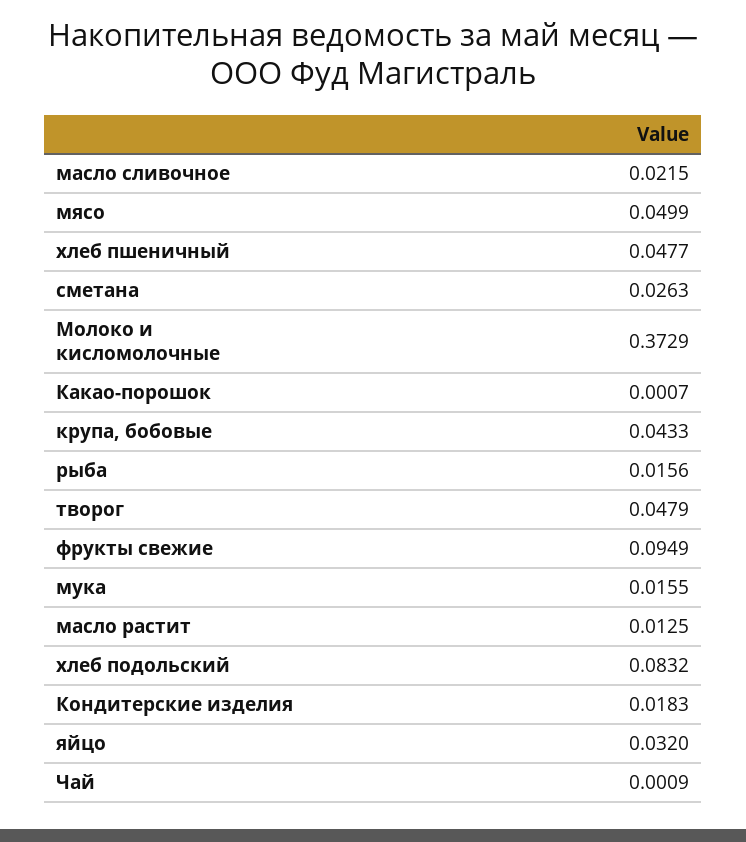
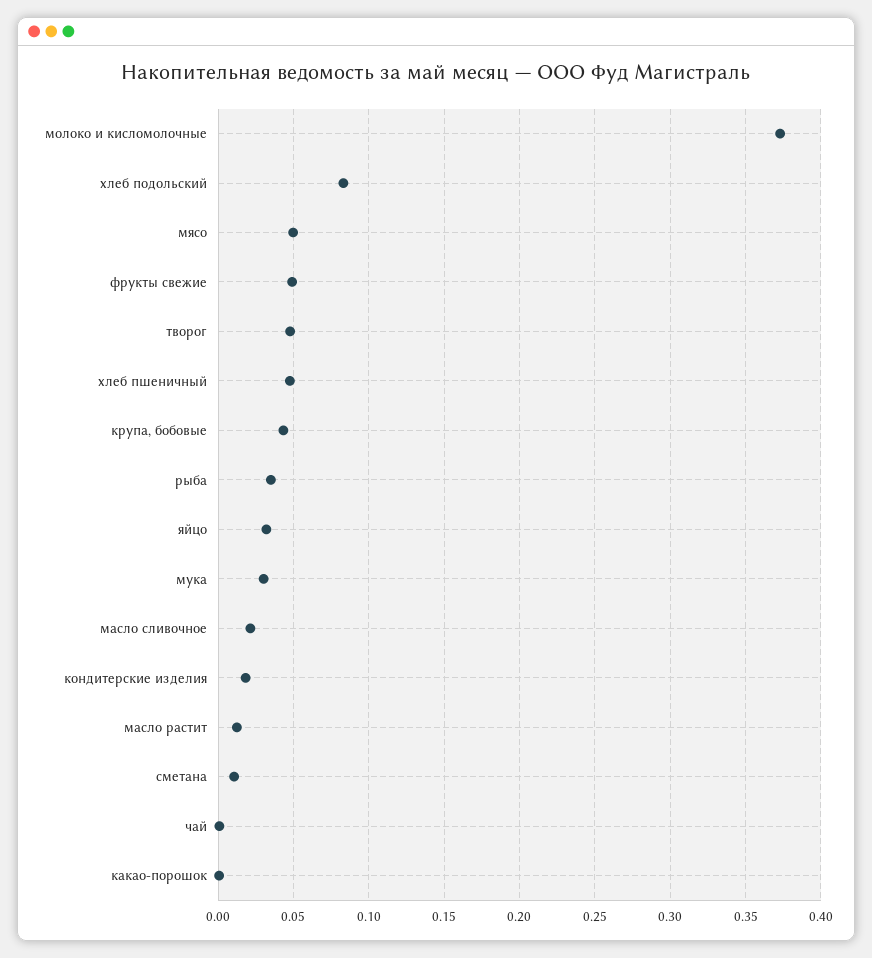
  {
    "масло сливочное": 0.0215,
    "мясо": 0.0499,
    "хлеб пшеничный": 0.0477,
-   "сметана": 0.0263,
+   "сметана": 0.01,
    "Молоко и кисломолочные": 0.3729,
    "Какао-порошок": 0.0007,
    "крупа, бобовые": 0.0433,
-   "рыба": 0.0156,
+   "рыба": 0.035,
    "творог": 0.0479,
-   "фрукты свежие": 0.0949,
+   "фрукты свежие": 0.05,
-   "мука": 0.0155,
+   "мука": 0.03,
    "масло растит": 0.0125,
    "хлеб подольский": 0.0832,
    "Кондитерские изделия": 0.0183,
    "яйцо": 0.032,
    "Чай": 0.0009
  }

